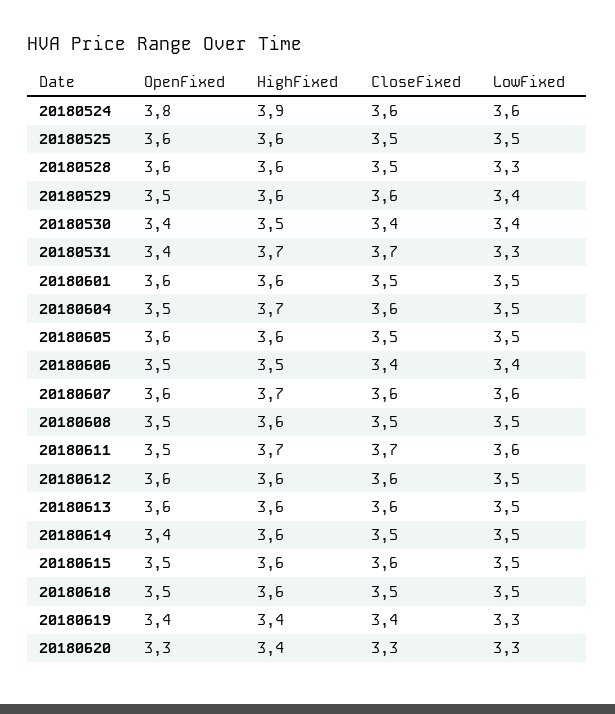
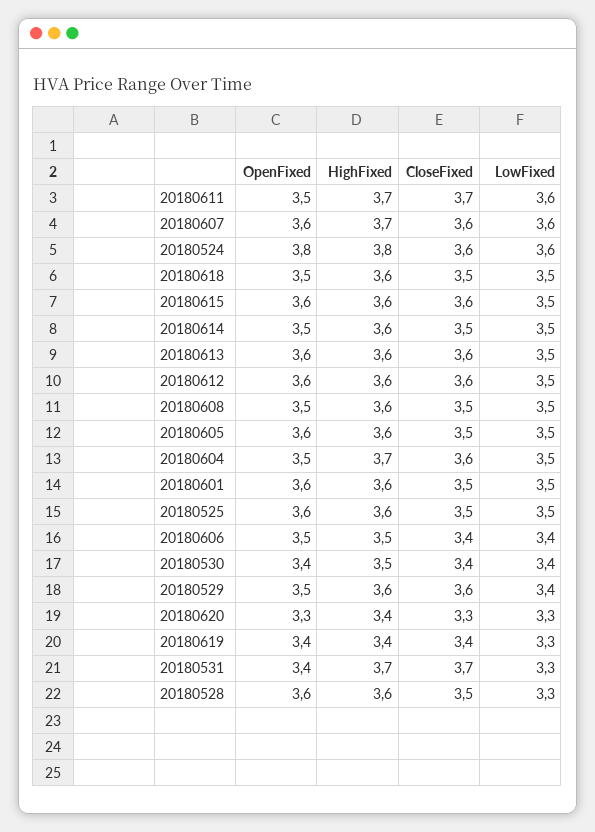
  {
    "OpenFixed": {
      "20180524": 3.8,
      "20180525": 3.6,
      "20180528": 3.6,
      "20180529": 3.5,
      "20180530": 3.4,
      "20180531": 3.4,
      "20180601": 3.6,
      "20180604": 3.5,
      "20180605": 3.6,
      "20180606": 3.5,
      "20180607": 3.6,
      "20180608": 3.5,
      "20180611": 3.5,
      "20180612": 3.6,
      "20180613": 3.6,
-     "20180614": 3.4,
+     "20180614": 3.5,
-     "20180615": 3.5,
+     "20180615": 3.6,
      "20180618": 3.5,
      "20180619": 3.4,
      "20180620": 3.3
    },
    "HighFixed": {
-     "20180524": 3.9,
+     "20180524": 3.8,
      "20180525": 3.6,
      "20180528": 3.6,
      "20180529": 3.6,
      "20180530": 3.5,
      "20180531": 3.7,
      "20180601": 3.6,
      "20180604": 3.7,
      "20180605": 3.6,
      "20180606": 3.5,
      "20180607": 3.7,
      "20180608": 3.6,
      "20180611": 3.7,
      "20180612": 3.6,
      "20180613": 3.6,
      "20180614": 3.6,
      "20180615": 3.6,
      "20180618": 3.6,
      "20180619": 3.4,
      "20180620": 3.4
    },
    "CloseFixed": {
      "20180524": 3.6,
      "20180525": 3.5,
      "20180528": 3.5,
      "20180529": 3.6,
      "20180530": 3.4,
      "20180531": 3.7,
      "20180601": 3.5,
      "20180604": 3.6,
      "20180605": 3.5,
      "20180606": 3.4,
      "20180607": 3.6,
      "20180608": 3.5,
      "20180611": 3.7,
      "20180612": 3.6,
      "20180613": 3.6,
      "20180614": 3.5,
      "20180615": 3.6,
      "20180618": 3.5,
      "20180619": 3.4,
      "20180620": 3.3
    },
    "LowFixed": {
      "20180524": 3.6,
      "20180525": 3.5,
      "20180528": 3.3,
      "20180529": 3.4,
      "20180530": 3.4,
      "20180531": 3.3,
      "20180601": 3.5,
      "20180604": 3.5,
      "20180605": 3.5,
      "20180606": 3.4,
      "20180607": 3.6,
      "20180608": 3.5,
      "20180611": 3.6,
      "20180612": 3.5,
      "20180613": 3.5,
      "20180614": 3.5,
      "20180615": 3.5,
      "20180618": 3.5,
      "20180619": 3.3,
      "20180620": 3.3
    }
  }

